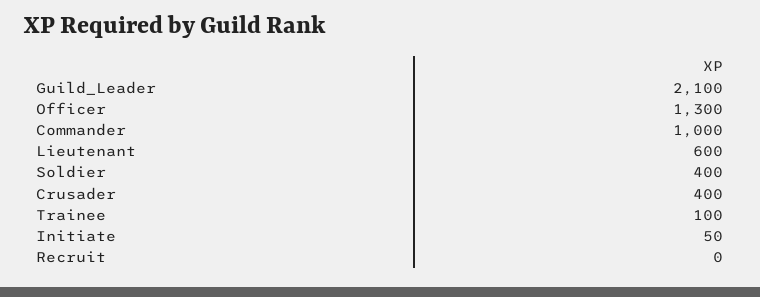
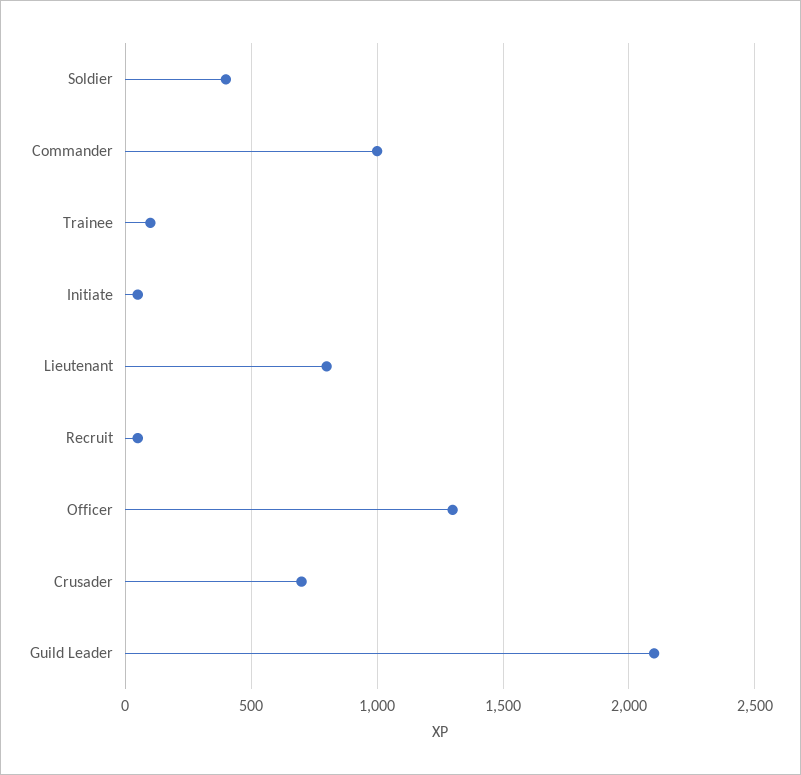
  {
    "Guild_Leader": 2100,
    "Officer": 1300,
    "Commander": 1000,
-   "Lieutenant": 600,
+   "Lieutenant": 800,
    "Soldier": 400,
-   "Crusader": 400,
+   "Crusader": 700,
    "Trainee": 100,
    "Initiate": 50,
-   "Recruit": 0
+   "Recruit": 50
  }

